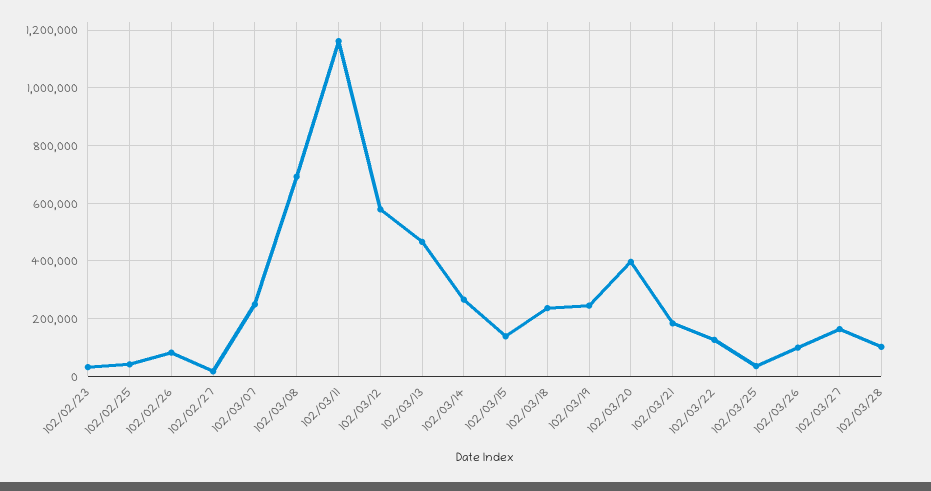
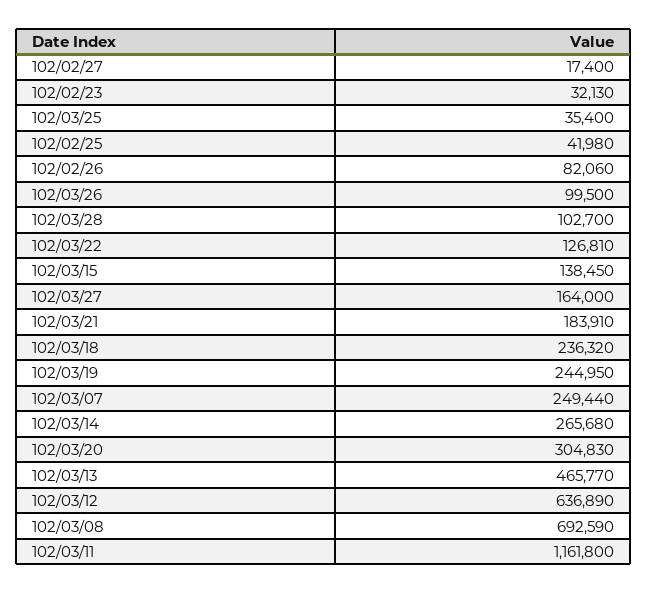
  {
    "102/02/23": 32130,
    "102/02/25": 41980,
    "102/02/26": 82060,
    "102/02/27": 17400,
    "102/03/07": 249440,
    "102/03/08": 692590,
    "102/03/11": 1161800,
-   "102/03/12": 575000,
+   "102/03/12": 636890,
    "102/03/13": 465770,
    "102/03/14": 265680,
    "102/03/15": 138450,
    "102/03/18": 236320,
    "102/03/19": 244950,
-   "102/03/20": 400000,
+   "102/03/20": 304830,
    "102/03/21": 183910,
    "102/03/22": 126810,
    "102/03/25": 35400,
    "102/03/26": 99500,
    "102/03/27": 164000,
    "102/03/28": 102700
  }

